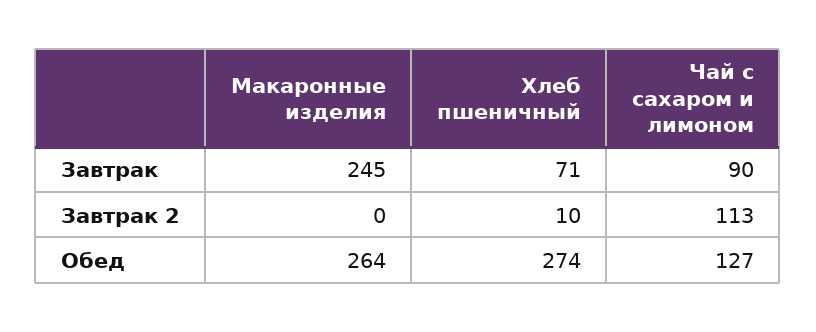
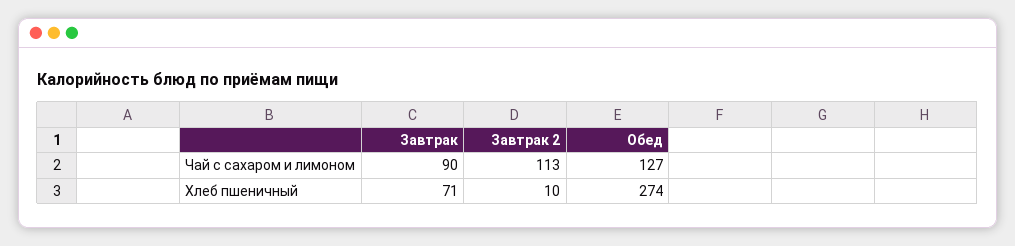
  {
-   "Макаронные изделия": {
-     "Завтрак": 245,
-     "Завтрак 2": 0,
-     "Обед": 264
-   },
    "Хлеб пшеничный": {
      "Завтрак": 71,
      "Завтрак 2": 10,
      "Обед": 274
    },
    "Чай с сахаром и лимоном": {
      "Завтрак": 90,
      "Завтрак 2": 113,
      "Обед": 127
    }
  }

